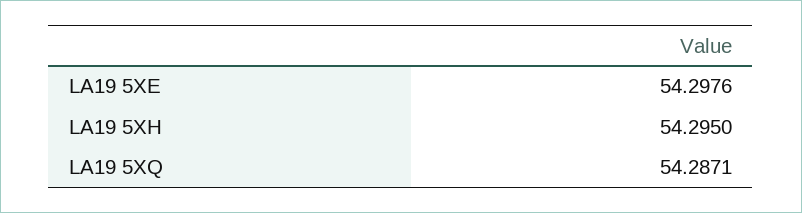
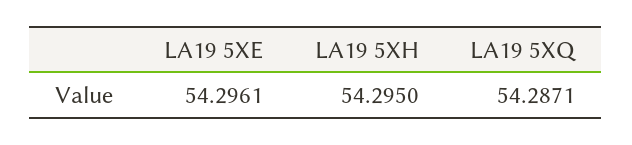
  {
-   "LA19 5XE": 54.2976,
+   "LA19 5XE": 54.2961,
    "LA19 5XH": 54.295,
    "LA19 5XQ": 54.2871
  }

